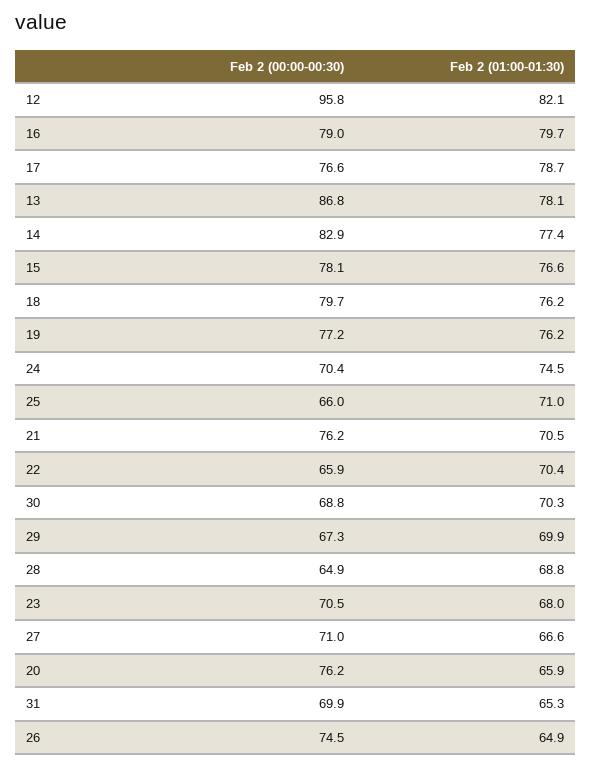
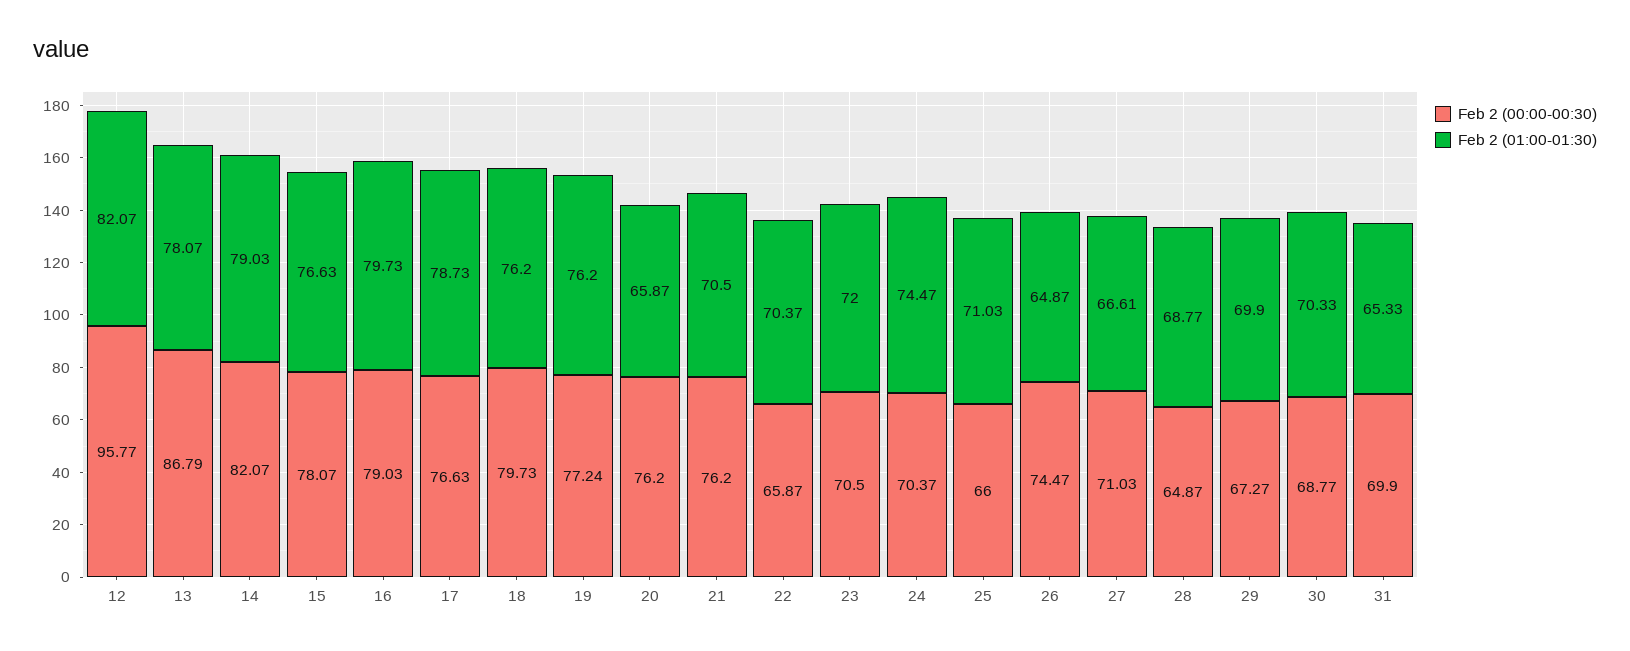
  {
    "Feb 2 (00:00-00:30)": {
      "12": 95.77,
      "16": 79.03,
      "17": 76.63,
      "13": 86.79,
-     "14": 82.9,
+     "14": 82.07,
      "15": 78.07,
      "18": 79.73,
      "19": 77.24,
      "24": 70.37,
      "25": 66,
      "21": 76.2,
      "22": 65.87,
      "30": 68.77,
      "29": 67.27,
      "28": 64.87,
      "23": 70.5,
      "27": 71.03,
      "20": 76.2,
      "31": 69.9,
      "26": 74.47
    },
    "Feb 2 (01:00-01:30)": {
      "12": 82.07,
      "16": 79.73,
      "17": 78.73,
      "13": 78.07,
-     "14": 77.4,
+     "14": 79.03,
      "15": 76.63,
      "18": 76.2,
      "19": 76.2,
      "24": 74.47,
      "25": 71.03,
      "21": 70.5,
      "22": 70.37,
      "30": 70.33,
      "29": 69.9,
      "28": 68.77,
-     "23": 68,
+     "23": 72,
      "27": 66.61,
      "20": 65.87,
      "31": 65.33,
      "26": 64.87
    }
  }

